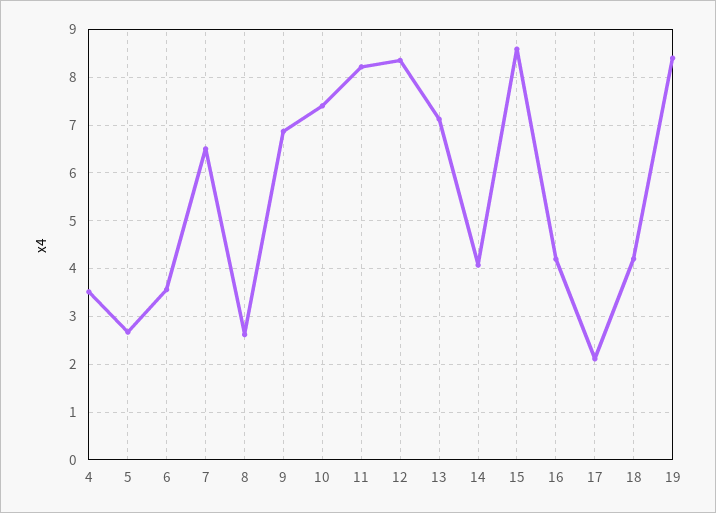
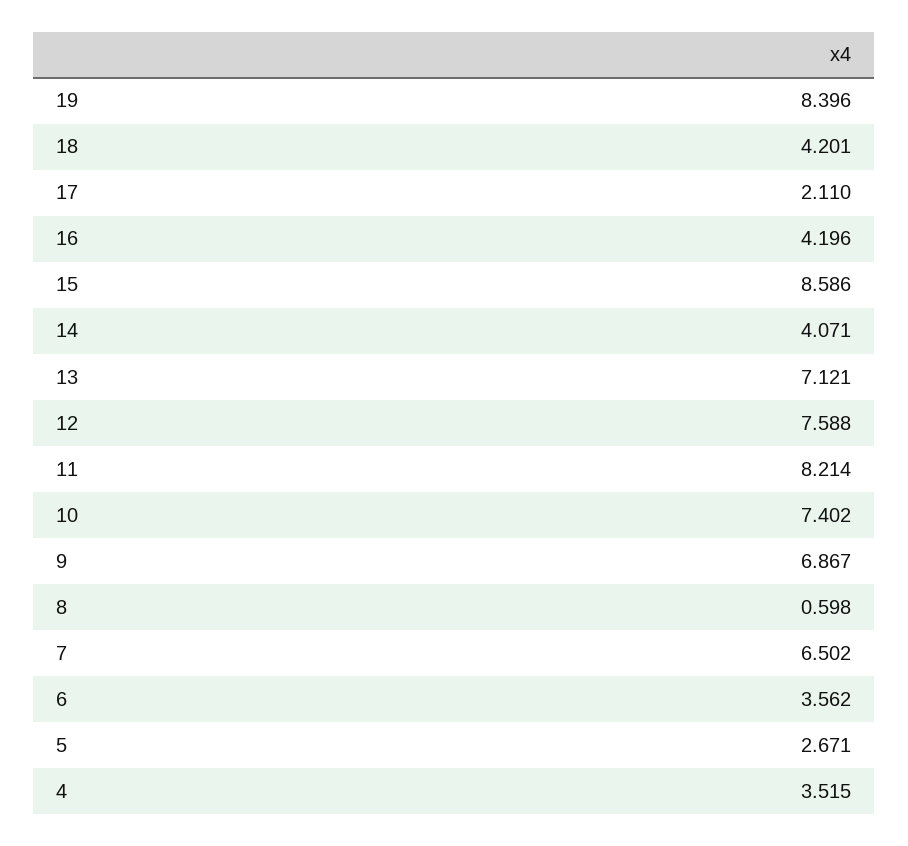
  {
    "4": 3.515,
    "5": 2.671,
    "6": 3.562,
    "7": 6.502,
-   "8": 2.6,
+   "8": 0.598,
    "9": 6.867,
    "10": 7.402,
    "11": 8.214,
-   "12": 8.4,
+   "12": 7.588,
    "13": 7.121,
    "14": 4.071,
    "15": 8.586,
    "16": 4.196,
    "17": 2.11,
    "18": 4.201,
    "19": 8.396
  }

